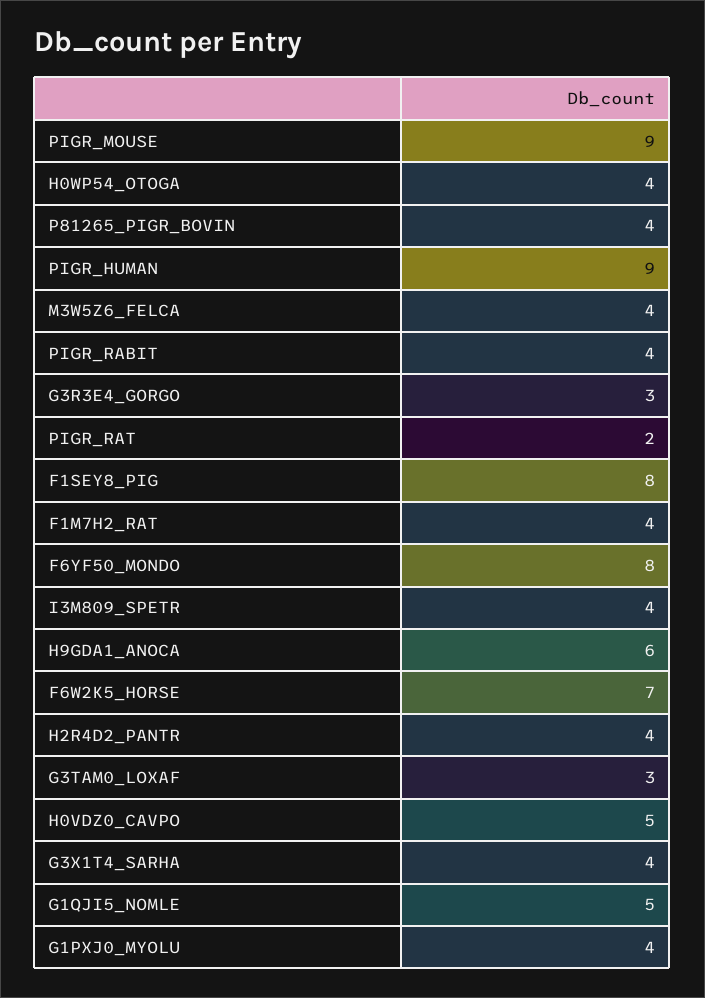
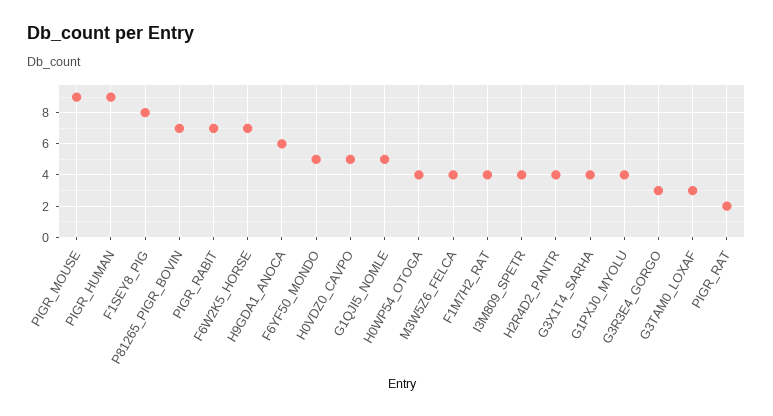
  {
    "PIGR_MOUSE": 9,
    "H0WP54_OTOGA": 4,
-   "P81265_PIGR_BOVIN": 4,
+   "P81265_PIGR_BOVIN": 7,
    "PIGR_HUMAN": 9,
    "M3W5Z6_FELCA": 4,
-   "PIGR_RABIT": 4,
+   "PIGR_RABIT": 7,
    "G3R3E4_GORGO": 3,
    "PIGR_RAT": 2,
    "F1SEY8_PIG": 8,
    "F1M7H2_RAT": 4,
-   "F6YF50_MONDO": 8,
+   "F6YF50_MONDO": 5,
    "I3M809_SPETR": 4,
    "H9GDA1_ANOCA": 6,
    "F6W2K5_HORSE": 7,
    "H2R4D2_PANTR": 4,
    "G3TAM0_LOXAF": 3,
    "H0VDZ0_CAVPO": 5,
    "G3X1T4_SARHA": 4,
    "G1QJI5_NOMLE": 5,
    "G1PXJ0_MYOLU": 4
  }

